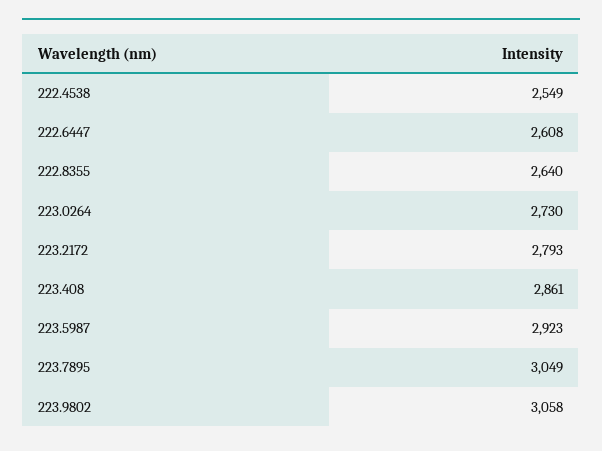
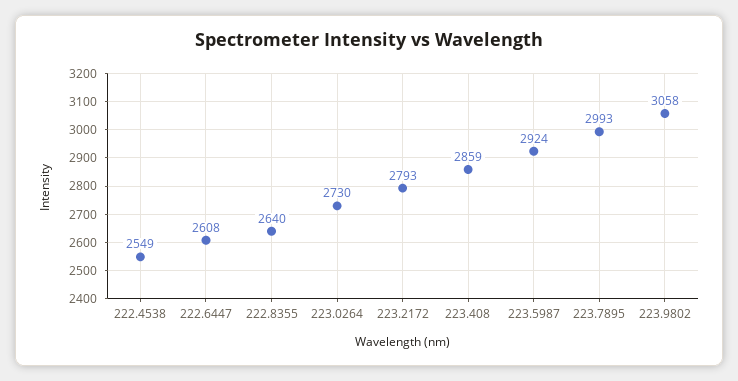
  {
    "222.4538": 2549,
    "222.6447": 2608,
    "222.8355": 2640,
    "223.0264": 2730,
    "223.2172": 2793,
-   "223.408": 2861,
+   "223.408": 2859,
-   "223.5987": 2923,
+   "223.5987": 2924,
-   "223.7895": 3049,
+   "223.7895": 2993,
    "223.9802": 3058
  }

